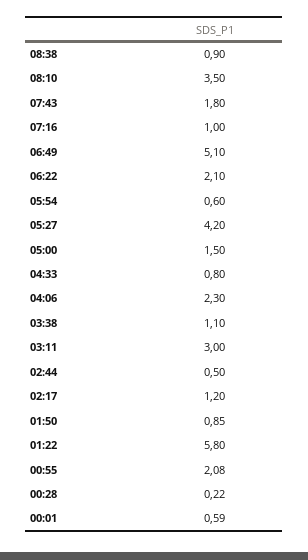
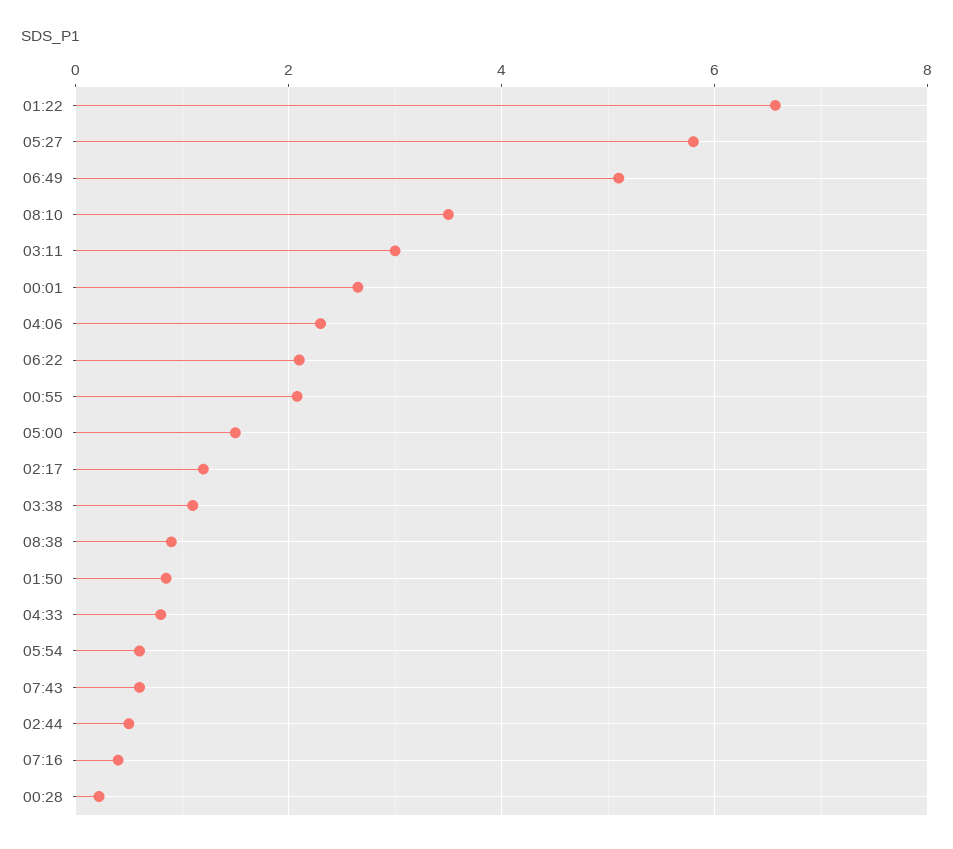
  {
    "08:38": 0.9,
    "08:10": 3.5,
-   "07:43": 1.8,
+   "07:43": 0.6,
-   "07:16": 1,
+   "07:16": 0.4,
    "06:49": 5.1,
    "06:22": 2.1,
    "05:54": 0.6,
-   "05:27": 4.2,
+   "05:27": 5.8,
    "05:00": 1.5,
    "04:33": 0.8,
    "04:06": 2.3,
    "03:38": 1.1,
    "03:11": 3,
    "02:44": 0.5,
    "02:17": 1.2,
    "01:50": 0.85,
-   "01:22": 5.8,
+   "01:22": 6.6,
    "00:55": 2.08,
    "00:28": 0.22,
-   "00:01": 0.59
+   "00:01": 2.6
  }

